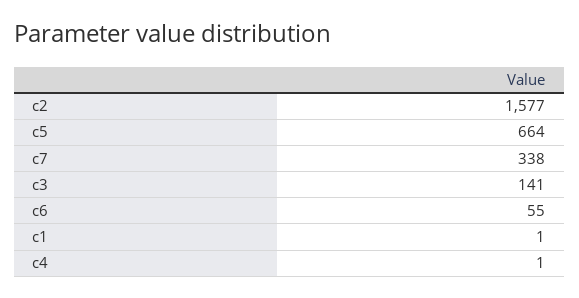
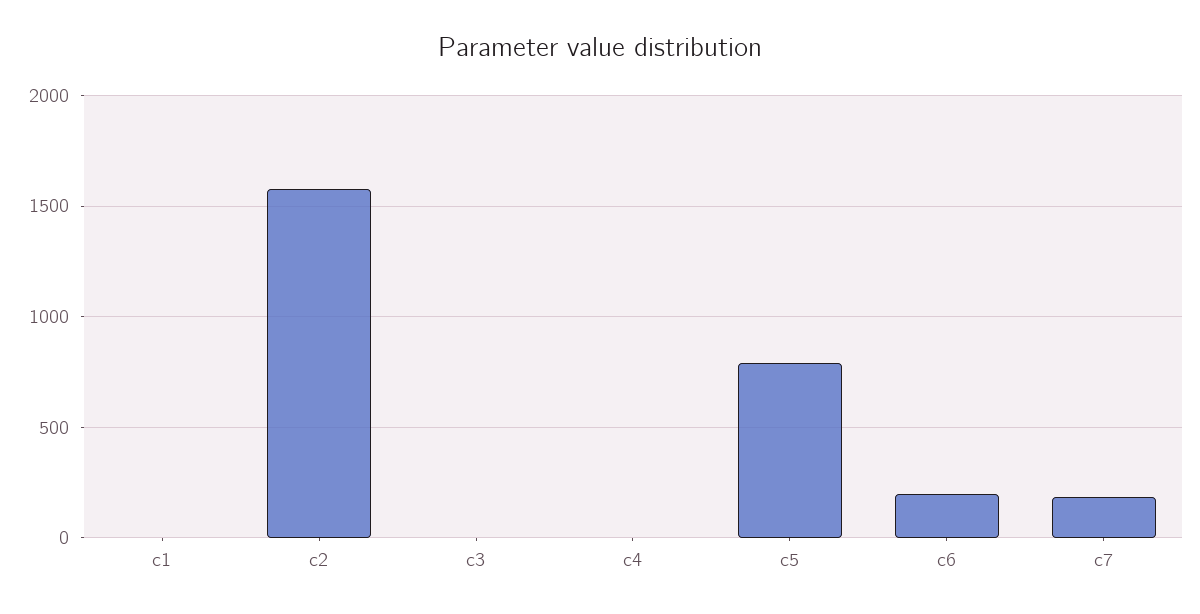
  {
    "c2": 1577,
-   "c5": 664,
+   "c5": 800,
-   "c7": 338,
+   "c7": 200,
-   "c3": 141,
+   "c3": 0,
-   "c6": 55,
+   "c6": 200,
    "c1": 1,
    "c4": 1
  }

